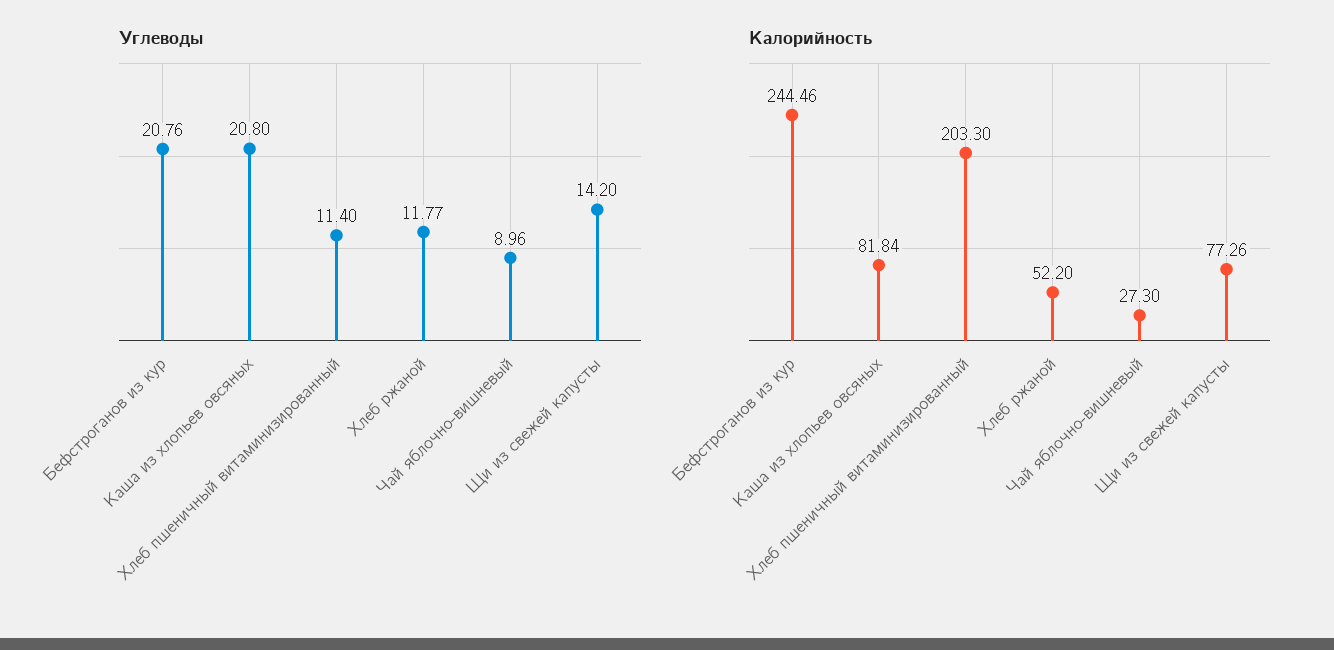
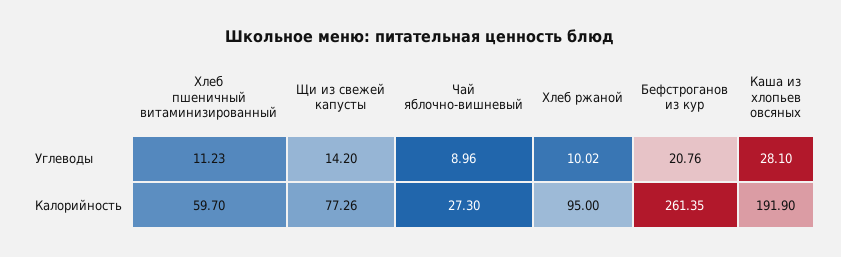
  {
    "Углеводы": {
      "Бефстроганов из кур": 20.76,
-     "Каша из хлопьев овсяных": 20.8,
+     "Каша из хлопьев овсяных": 28.1,
-     "Хлеб пшеничный витаминизированный": 11.4,
+     "Хлеб пшеничный витаминизированный": 11.23,
-     "Хлеб ржаной": 11.77,
+     "Хлеб ржаной": 10.02,
      "Чай яблочно-вишневый": 8.96,
      "Щи из свежей капусты": 14.2
    },
    "Калорийность": {
-     "Бефстроганов из кур": 244.46,
+     "Бефстроганов из кур": 261.35,
-     "Каша из хлопьев овсяных": 81.84,
+     "Каша из хлопьев овсяных": 191.9,
-     "Хлеб пшеничный витаминизированный": 203.3,
+     "Хлеб пшеничный витаминизированный": 59.7,
-     "Хлеб ржаной": 52.2,
+     "Хлеб ржаной": 95,
      "Чай яблочно-вишневый": 27.3,
      "Щи из свежей капусты": 77.26
    }
  }

